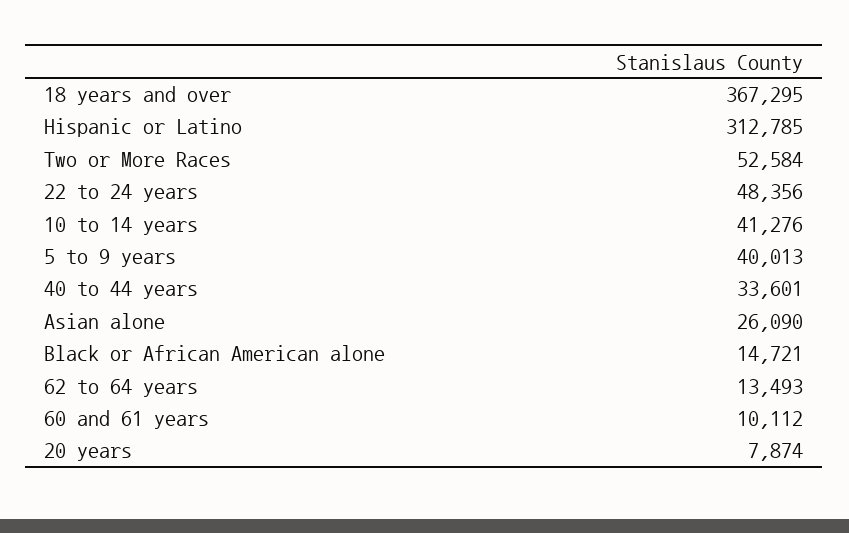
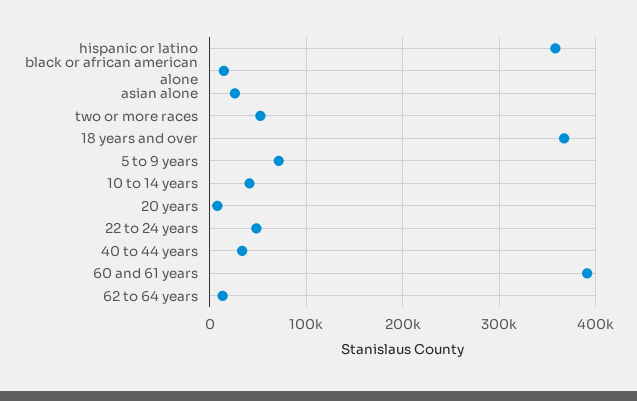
  {
    "18 years and over": 367295,
-   "Hispanic or Latino": 312785,
+   "Hispanic or Latino": 360000,
    "Two or More Races": 52584,
    "22 to 24 years": 48356,
    "10 to 14 years": 41276,
-   "5 to 9 years": 40013,
+   "5 to 9 years": 70000,
    "40 to 44 years": 33601,
    "Asian alone": 26090,
    "Black or African American alone": 14721,
    "62 to 64 years": 13493,
-   "60 and 61 years": 10112,
+   "60 and 61 years": 390000,
    "20 years": 7874
  }

